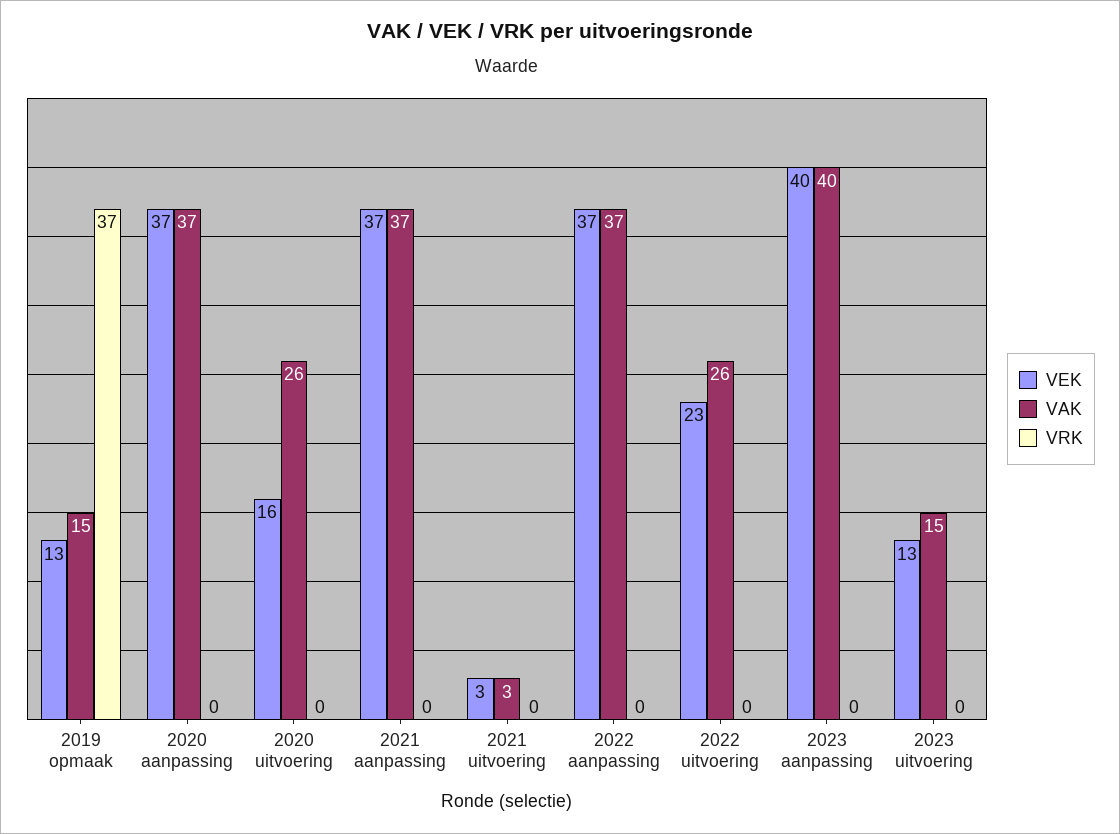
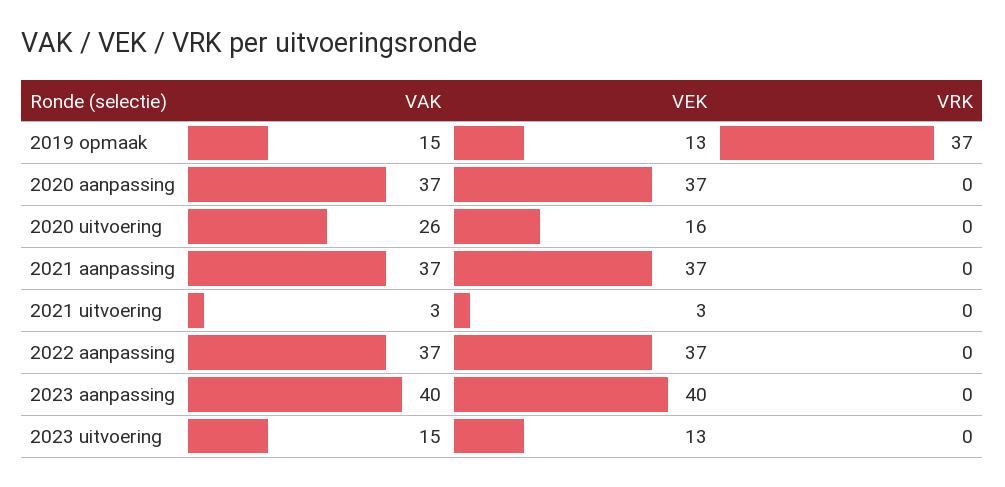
  {
    "VEK": {
      "2019 opmaak": 13,
      "2020 aanpassing": 37,
      "2020 uitvoering": 16,
      "2021 aanpassing": 37,
      "2021 uitvoering": 3,
      "2022 aanpassing": 37,
-     "2022 uitvoering": 23,
      "2023 aanpassing": 40,
      "2023 uitvoering": 13
    },
    "VAK": {
      "2019 opmaak": 15,
      "2020 aanpassing": 37,
      "2020 uitvoering": 26,
      "2021 aanpassing": 37,
      "2021 uitvoering": 3,
      "2022 aanpassing": 37,
-     "2022 uitvoering": 26,
      "2023 aanpassing": 40,
      "2023 uitvoering": 15
    },
    "VRK": {
      "2019 opmaak": 37,
      "2020 aanpassing": 0,
      "2020 uitvoering": 0,
      "2021 aanpassing": 0,
      "2021 uitvoering": 0,
      "2022 aanpassing": 0,
-     "2022 uitvoering": 0,
      "2023 aanpassing": 0,
      "2023 uitvoering": 0
    }
  }

